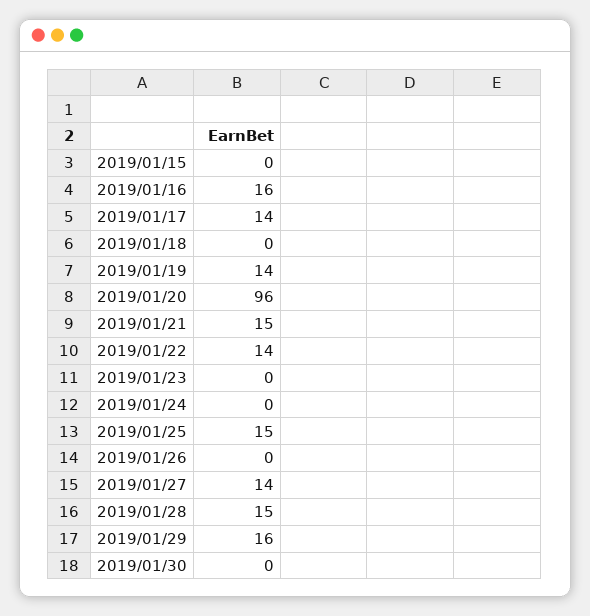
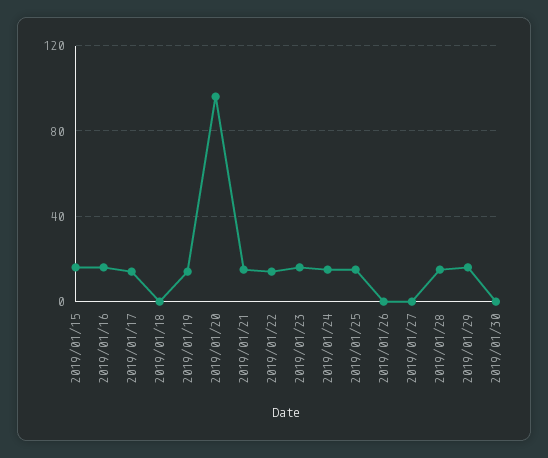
  {
-   "2019/01/15": 0,
+   "2019/01/15": 15,
    "2019/01/16": 16,
    "2019/01/17": 14,
    "2019/01/18": 0,
    "2019/01/19": 14,
    "2019/01/20": 96,
    "2019/01/21": 15,
    "2019/01/22": 14,
-   "2019/01/23": 0,
+   "2019/01/23": 15,
-   "2019/01/24": 0,
+   "2019/01/24": 15,
    "2019/01/25": 15,
    "2019/01/26": 0,
-   "2019/01/27": 14,
+   "2019/01/27": 0,
    "2019/01/28": 15,
    "2019/01/29": 16,
    "2019/01/30": 0
  }

